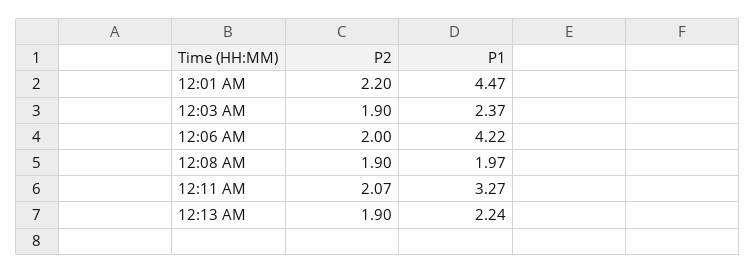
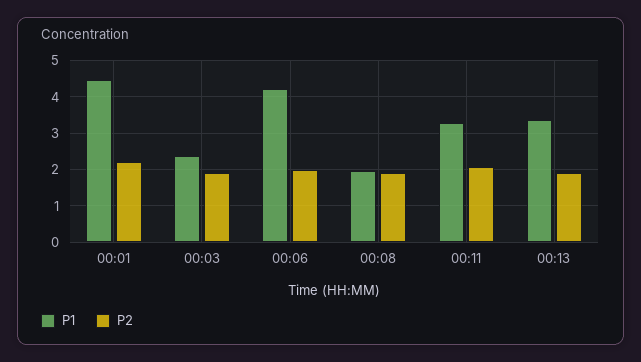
  {
    "P2": {
      "12:01 AM": 2.2,
      "12:03 AM": 1.9,
      "12:06 AM": 2,
      "12:08 AM": 1.9,
      "12:11 AM": 2.07,
      "12:13 AM": 1.9
    },
    "P1": {
      "12:01 AM": 4.47,
      "12:03 AM": 2.37,
      "12:06 AM": 4.22,
      "12:08 AM": 1.97,
      "12:11 AM": 3.27,
-     "12:13 AM": 2.24
+     "12:13 AM": 3.4
    }
  }

